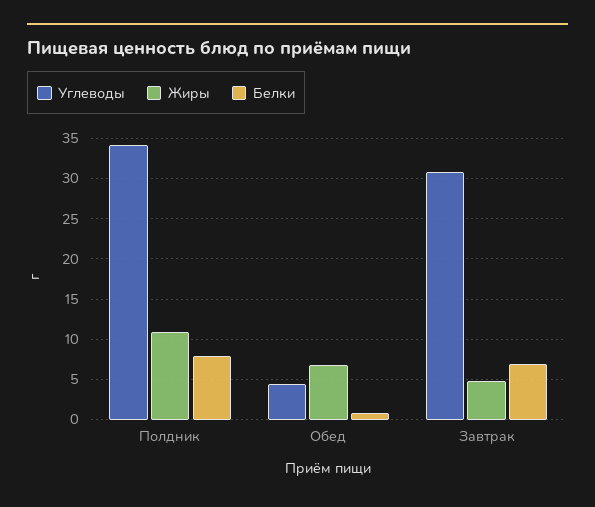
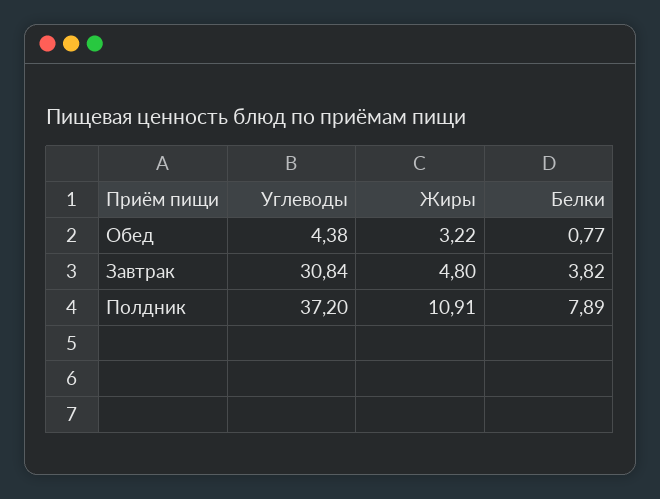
  {
    "Углеводы": {
-     "Полдник": 34,
+     "Полдник": 37.2,
      "Обед": 4.38,
      "Завтрак": 30.84
    },
    "Жиры": {
      "Полдник": 10.91,
-     "Обед": 7,
+     "Обед": 3.22,
      "Завтрак": 4.8
    },
    "Белки": {
      "Полдник": 7.89,
      "Обед": 0.77,
-     "Завтрак": 7
+     "Завтрак": 3.82
    }
  }

